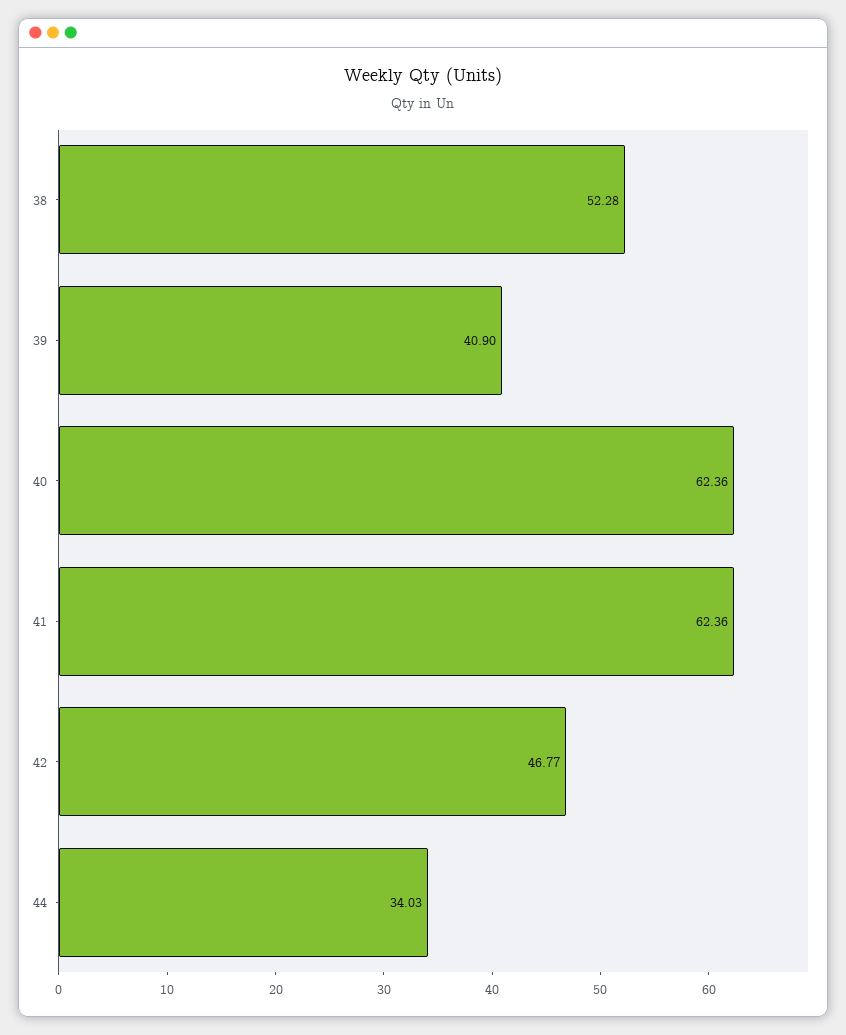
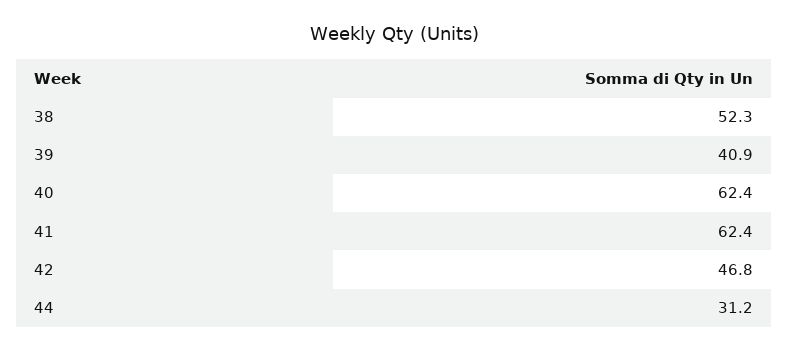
  {
    "38": 52.28,
    "39": 40.9,
    "40": 62.36,
    "41": 62.36,
    "42": 46.77,
-   "44": 34.03
+   "44": 31.2
  }

